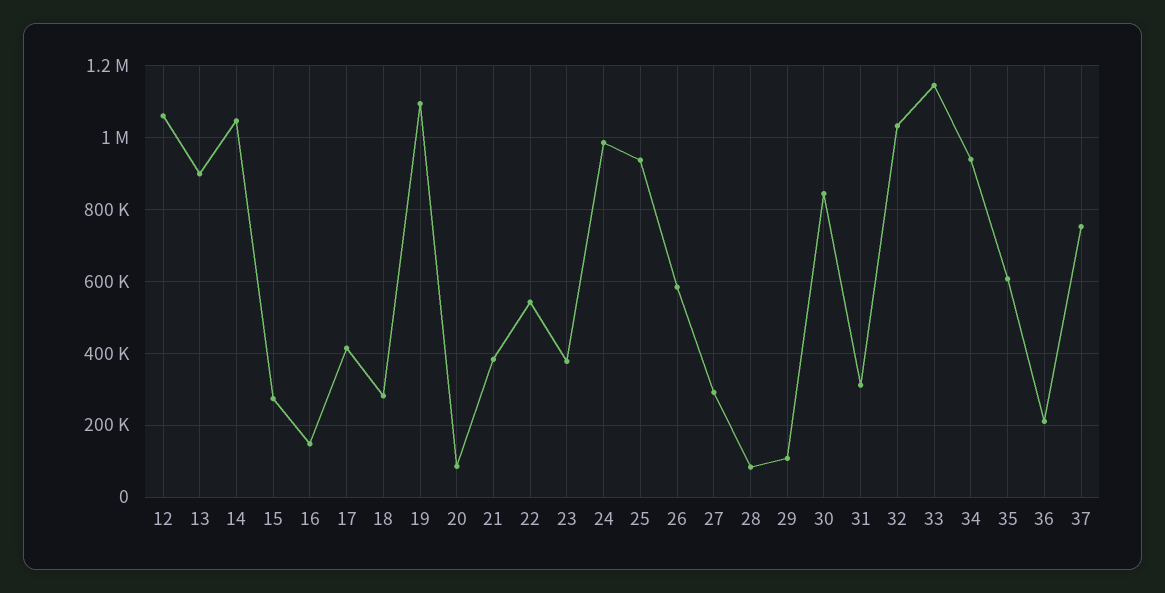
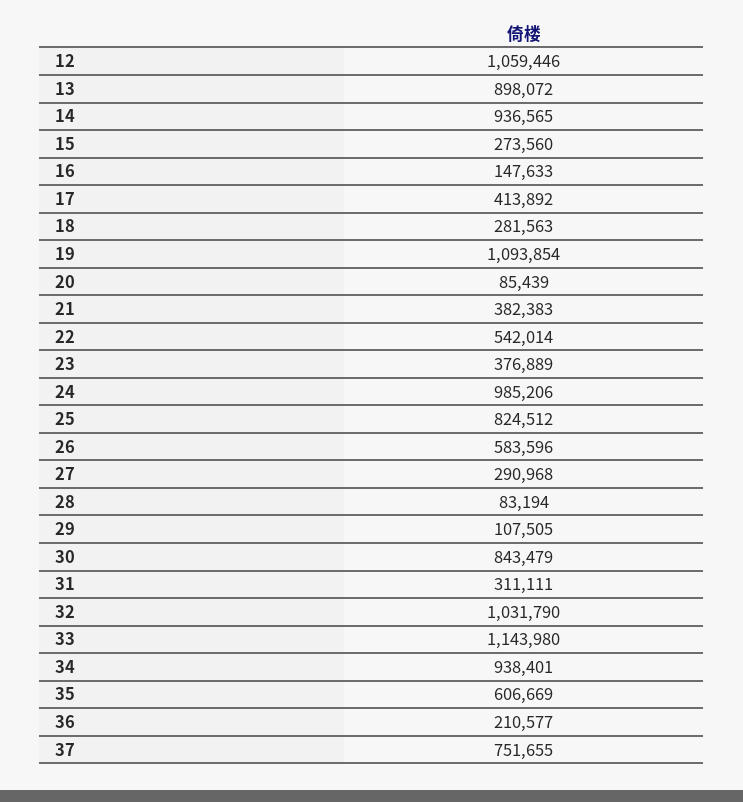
  {
    "12": 1059446,
    "13": 898072,
-   "14": 1040000,
+   "14": 936565,
    "15": 273560,
    "16": 147633,
    "17": 413892,
    "18": 281563,
    "19": 1093854,
    "20": 85439,
    "21": 382383,
    "22": 542014,
    "23": 376889,
    "24": 985206,
-   "25": 940000,
+   "25": 824512,
    "26": 583596,
    "27": 290968,
    "28": 83194,
    "29": 107505,
    "30": 843479,
    "31": 311111,
    "32": 1031790,
    "33": 1143980,
    "34": 938401,
    "35": 606669,
    "36": 210577,
    "37": 751655
  }

